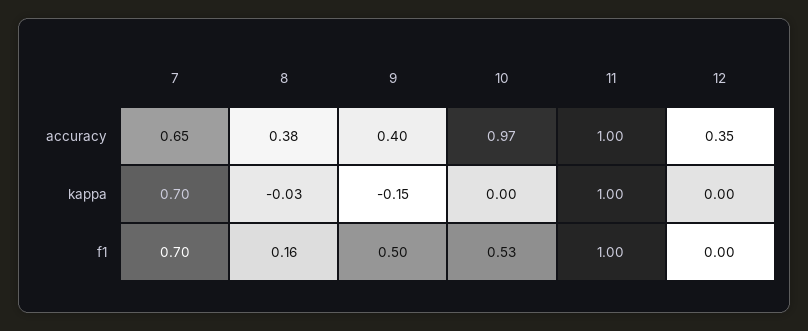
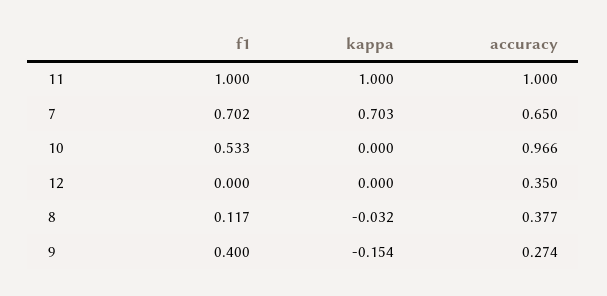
  {
    "7": {
      "accuracy": 0.65,
      "kappa": 0.703,
      "f1": 0.702
    },
    "8": {
      "accuracy": 0.377,
      "kappa": -0.032,
-     "f1": 0.16
+     "f1": 0.117
    },
    "9": {
-     "accuracy": 0.4,
+     "accuracy": 0.274,
      "kappa": -0.154,
-     "f1": 0.5
+     "f1": 0.4
    },
    "10": {
      "accuracy": 0.966,
      "kappa": 0,
      "f1": 0.533
    },
    "11": {
      "accuracy": 1,
      "kappa": 1,
      "f1": 1
    },
    "12": {
      "accuracy": 0.35,
      "kappa": 0,
      "f1": 0
    }
  }

